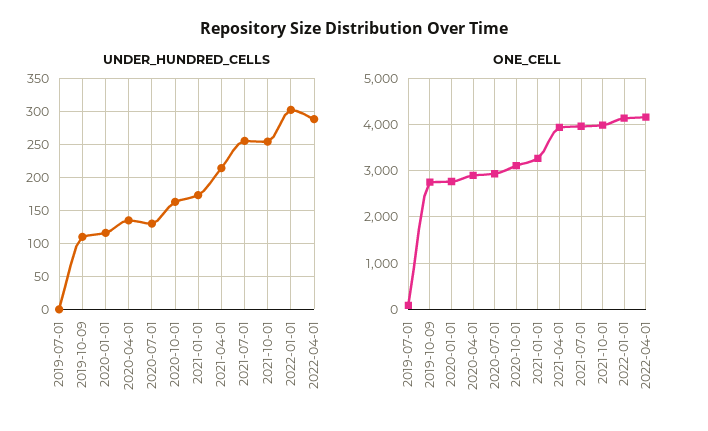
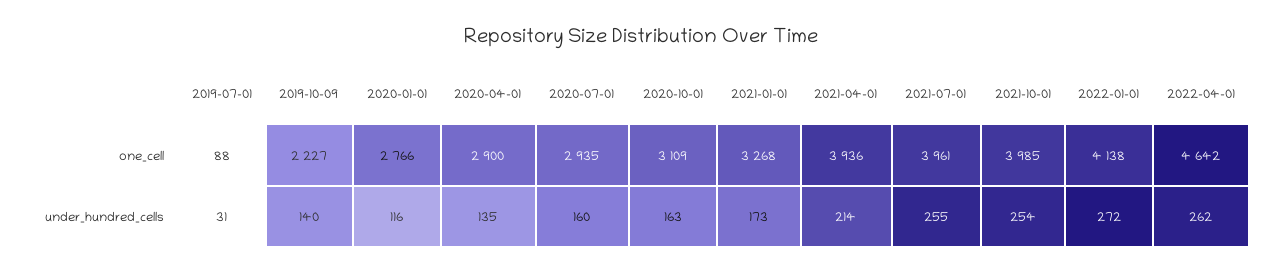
  {
    "UNDER_HUNDRED_CELLS": {
-     "2019-07-01": 0,
+     "2019-07-01": 31,
-     "2019-10-09": 110,
+     "2019-10-09": 140,
      "2020-01-01": 116,
      "2020-04-01": 135,
-     "2020-07-01": 130,
+     "2020-07-01": 160,
      "2020-10-01": 163,
      "2021-01-01": 173,
      "2021-04-01": 214,
      "2021-07-01": 255,
      "2021-10-01": 254,
-     "2022-01-01": 300,
+     "2022-01-01": 272,
-     "2022-04-01": 290
+     "2022-04-01": 262
    },
    "ONE_CELL": {
      "2019-07-01": 88,
-     "2019-10-09": 2800,
+     "2019-10-09": 2227,
      "2020-01-01": 2766,
      "2020-04-01": 2900,
      "2020-07-01": 2935,
      "2020-10-01": 3109,
      "2021-01-01": 3268,
      "2021-04-01": 3936,
      "2021-07-01": 3961,
      "2021-10-01": 3985,
      "2022-01-01": 4138,
-     "2022-04-01": 4200
+     "2022-04-01": 4642
    }
  }

